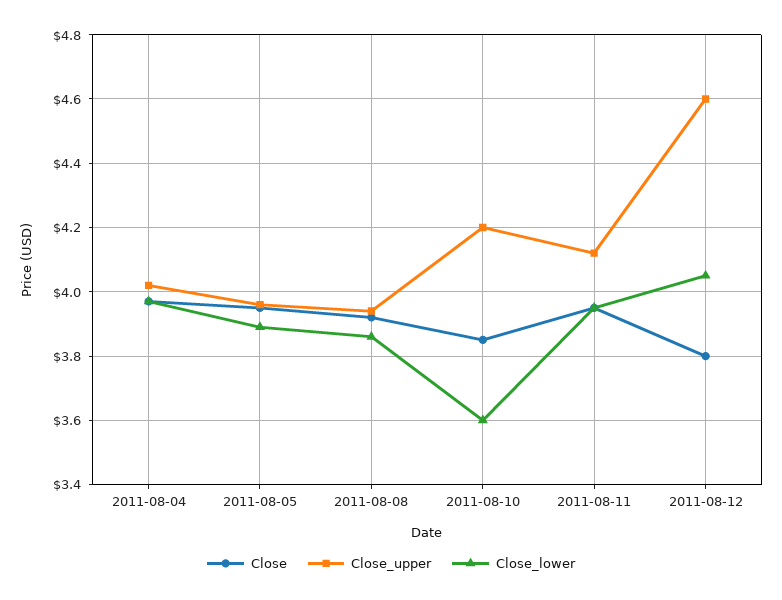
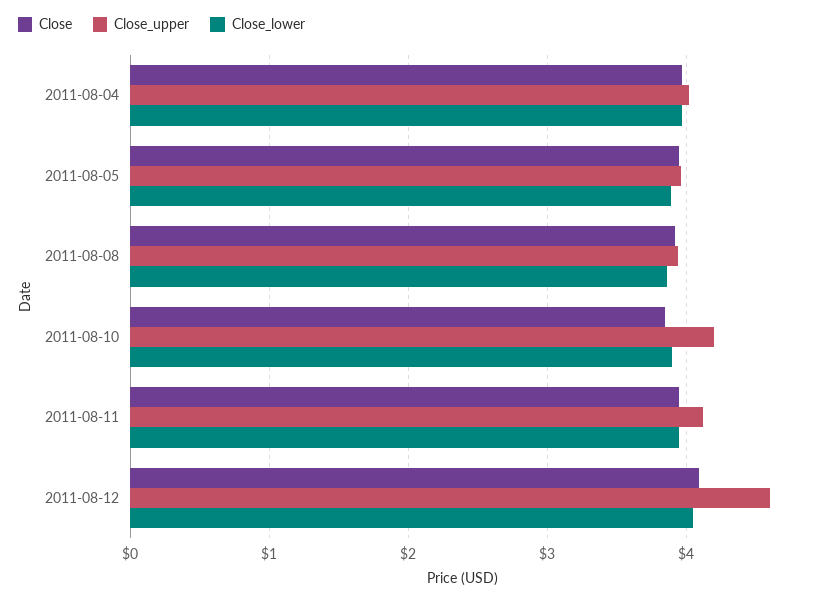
  {
    "Close": {
      "2011-08-04": 3.95,
      "2011-08-05": 3.95,
      "2011-08-08": 3.9,
      "2011-08-10": 3.85,
      "2011-08-11": 3.95,
-     "2011-08-12": 3.8
+     "2011-08-12": 4.1
    },
    "Close_upper": {
      "2011-08-04": 4,
      "2011-08-05": 3.95,
      "2011-08-08": 3.95,
      "2011-08-10": 4.2,
      "2011-08-11": 4.1,
      "2011-08-12": 4.6
    },
    "Close_lower": {
      "2011-08-04": 3.95,
      "2011-08-05": 3.9,
      "2011-08-08": 3.85,
-     "2011-08-10": 3.6,
+     "2011-08-10": 3.9,
      "2011-08-11": 3.95,
      "2011-08-12": 4.05
    }
  }

